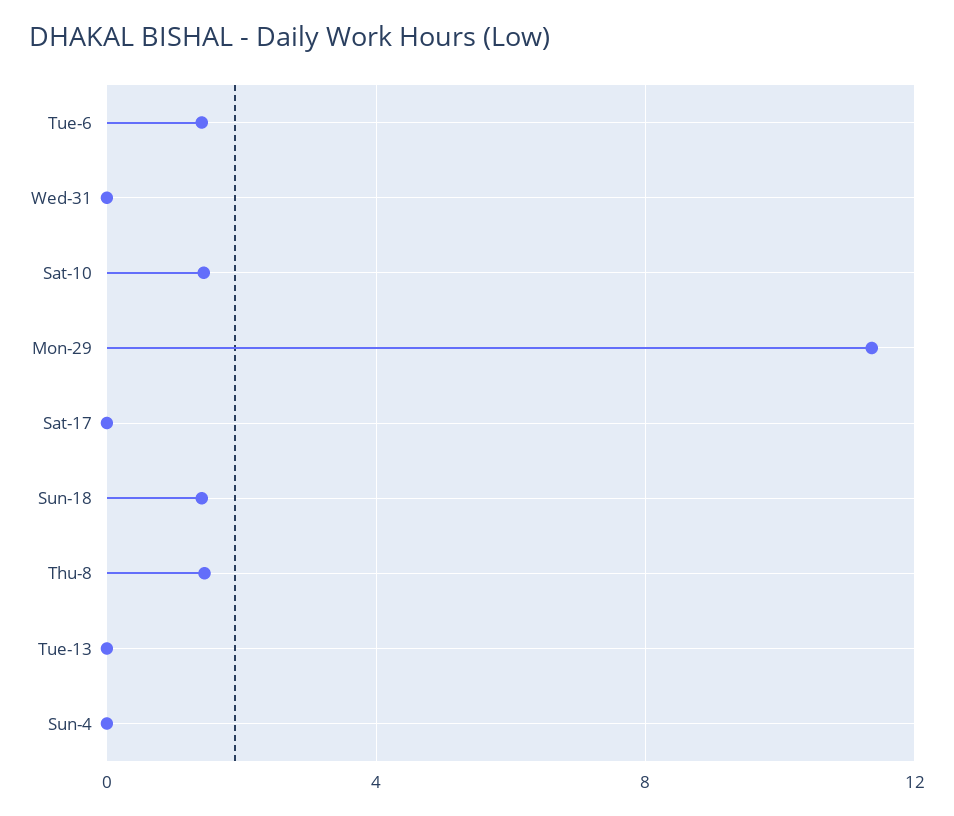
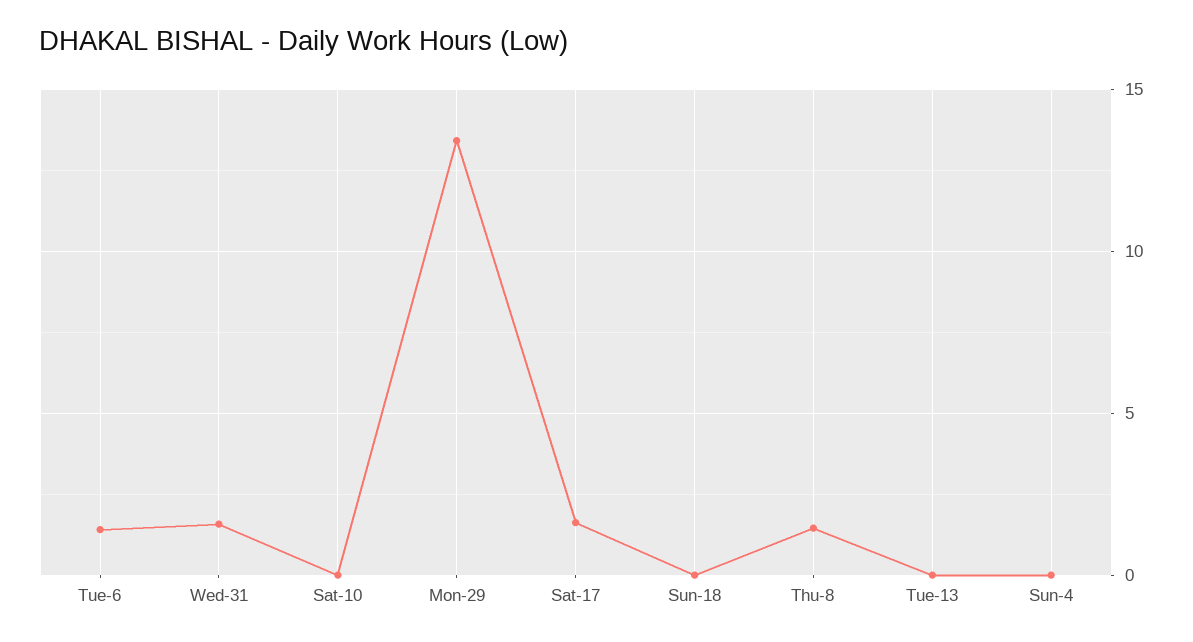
  {
    "Tue-6": 1.5,
-   "Wed-31": 0,
+   "Wed-31": 1.5,
-   "Sat-10": 1.5,
+   "Sat-10": 0,
-   "Mon-29": 11.5,
+   "Mon-29": 13.5,
-   "Sat-17": 0,
+   "Sat-17": 1.5,
-   "Sun-18": 1.5,
+   "Sun-18": 0,
    "Thu-8": 1.5,
    "Tue-13": 0,
    "Sun-4": 0
  }

